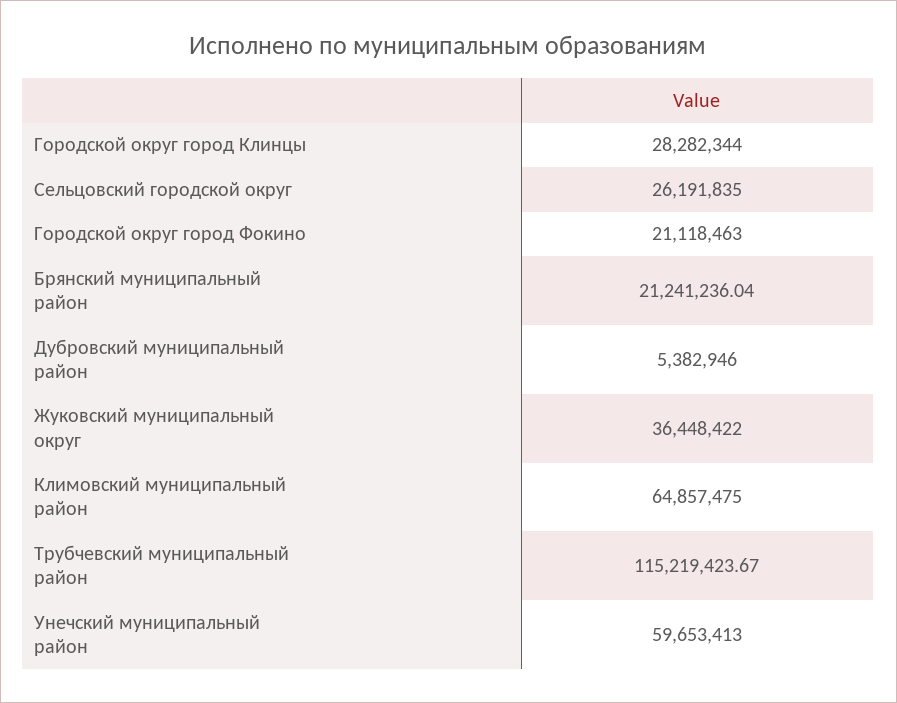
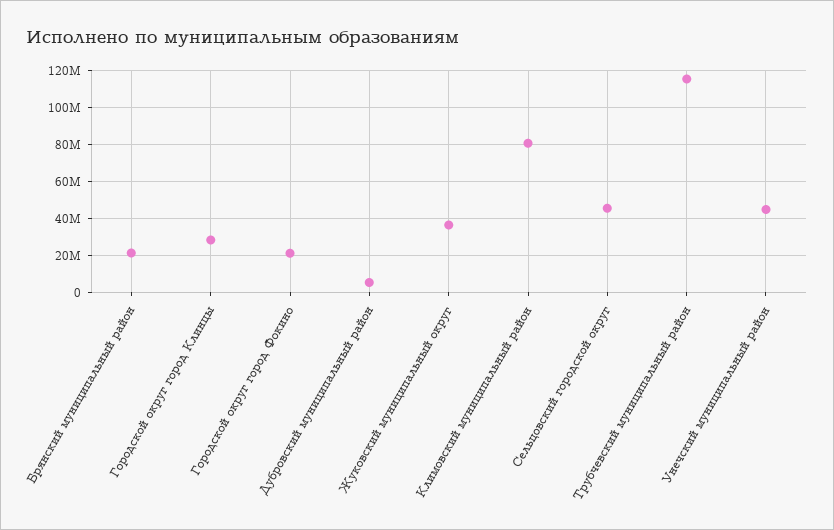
  {
    "Городской округ город Клинцы": 28282344,
-   "Сельцовский городской округ": 26191835,
+   "Сельцовский городской округ": 45000000,
    "Городской округ город Фокино": 21118463,
    "Брянский муниципальный район": 21241236.04,
    "Дубровский муниципальный район": 5382946,
    "Жуковский муниципальный округ": 36448422,
-   "Климовский муниципальный район": 64857475,
+   "Климовский муниципальный район": 80000000,
    "Трубчевский муниципальный район": 115219423.67,
-   "Унечский муниципальный район": 59653413
+   "Унечский муниципальный район": 45000000
  }

